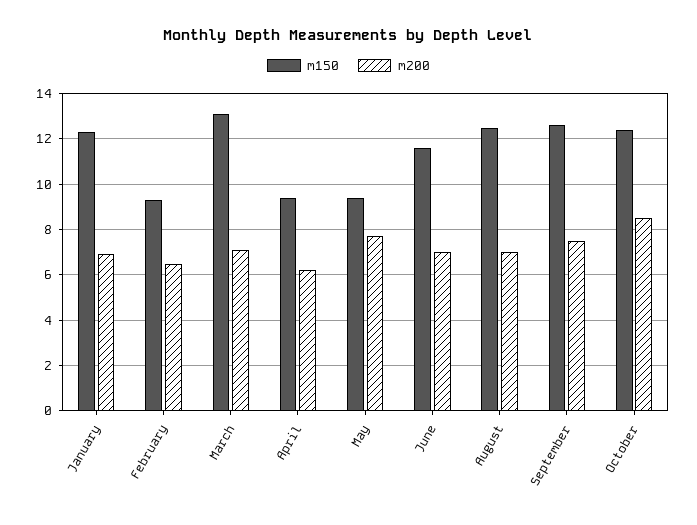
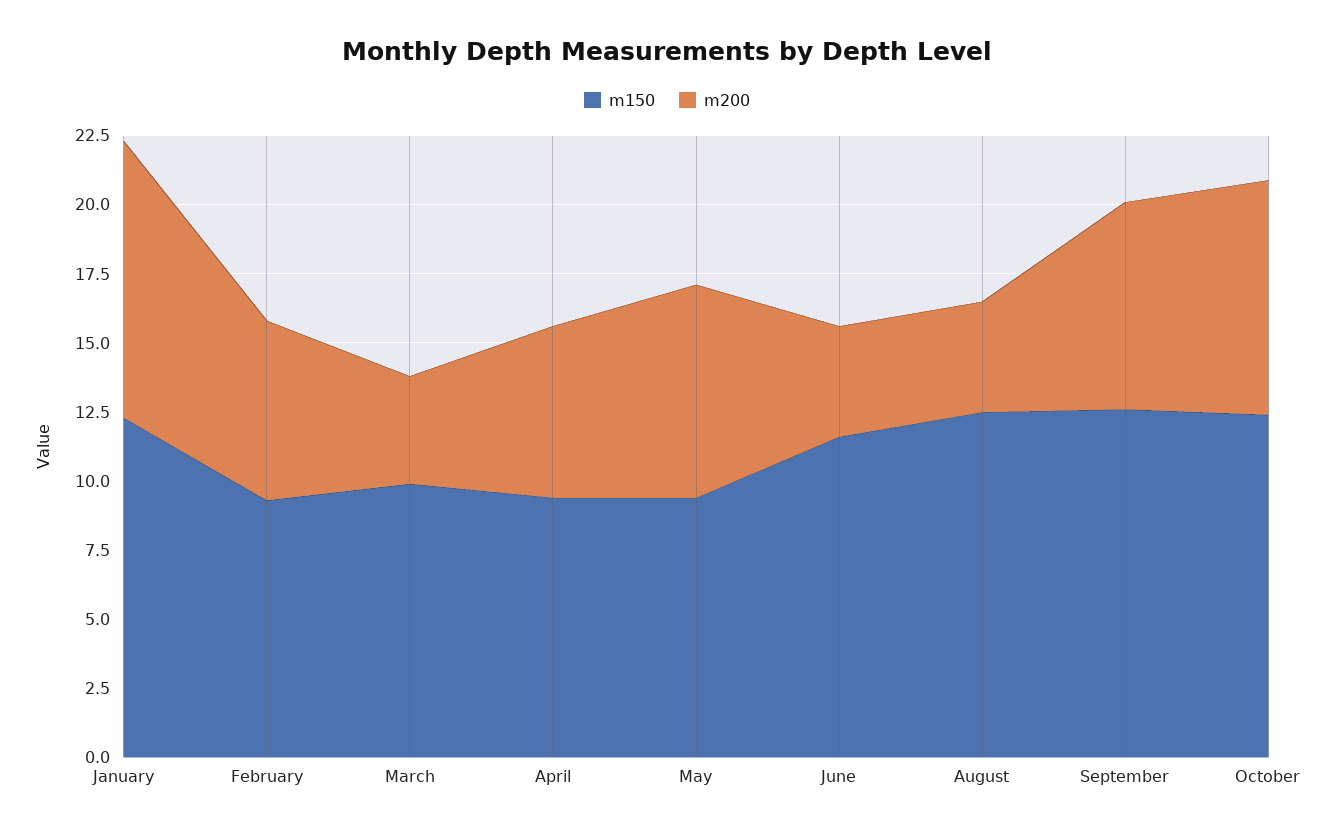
  {
    "m150": {
      "January": 12.5,
      "February": 9.5,
-     "March": 13,
+     "March": 10,
      "April": 9.5,
      "May": 9.5,
      "June": 11.5,
      "August": 12.5,
      "September": 12.5,
      "October": 12.5
    },
    "m200": {
-     "January": 7,
+     "January": 10,
      "February": 6.5,
-     "March": 7,
+     "March": 4,
      "April": 6,
      "May": 7.5,
-     "June": 7,
+     "June": 4,
-     "August": 7,
+     "August": 4,
      "September": 7.5,
      "October": 8.5
    }
  }

